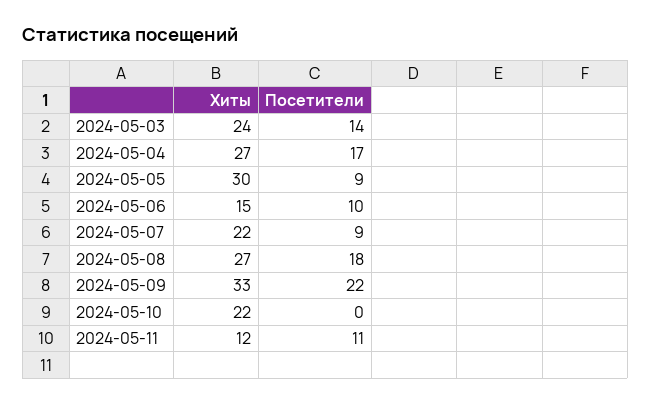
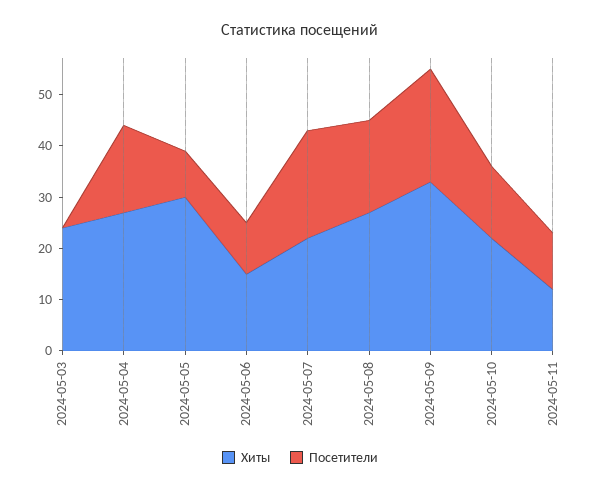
  {
    "Хиты": {
      "2024-05-03": 24,
      "2024-05-04": 27,
      "2024-05-05": 30,
      "2024-05-06": 15,
      "2024-05-07": 22,
      "2024-05-08": 27,
      "2024-05-09": 33,
      "2024-05-10": 22,
      "2024-05-11": 12
    },
    "Посетители": {
-     "2024-05-03": 14,
+     "2024-05-03": 0,
      "2024-05-04": 17,
      "2024-05-05": 9,
      "2024-05-06": 10,
-     "2024-05-07": 9,
+     "2024-05-07": 20,
      "2024-05-08": 18,
      "2024-05-09": 22,
-     "2024-05-10": 0,
+     "2024-05-10": 15,
      "2024-05-11": 11
    }
  }

